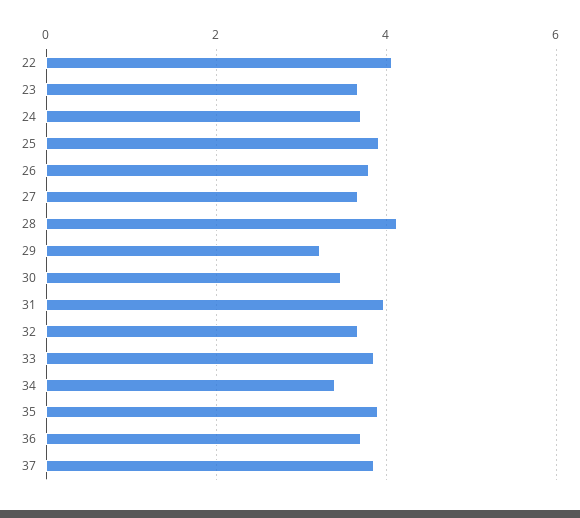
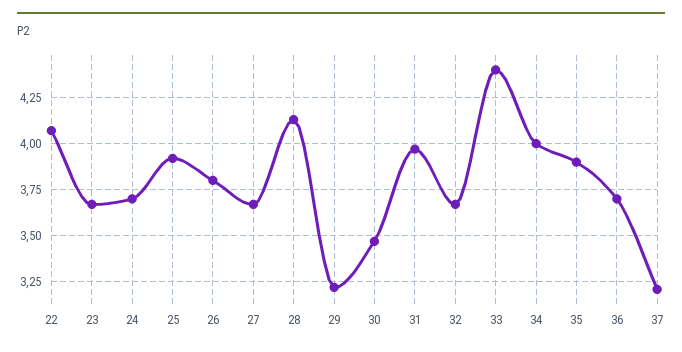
  {
    "22": 4.05,
    "23": 3.65,
    "24": 3.7,
    "25": 3.9,
    "26": 3.8,
    "27": 3.65,
    "28": 4.15,
    "29": 3.2,
    "30": 3.45,
    "31": 3.95,
    "32": 3.65,
-   "33": 3.8,
+   "33": 4.4,
-   "34": 3.4,
+   "34": 4,
    "35": 3.9,
    "36": 3.7,
-   "37": 3.8
+   "37": 3.2
  }

